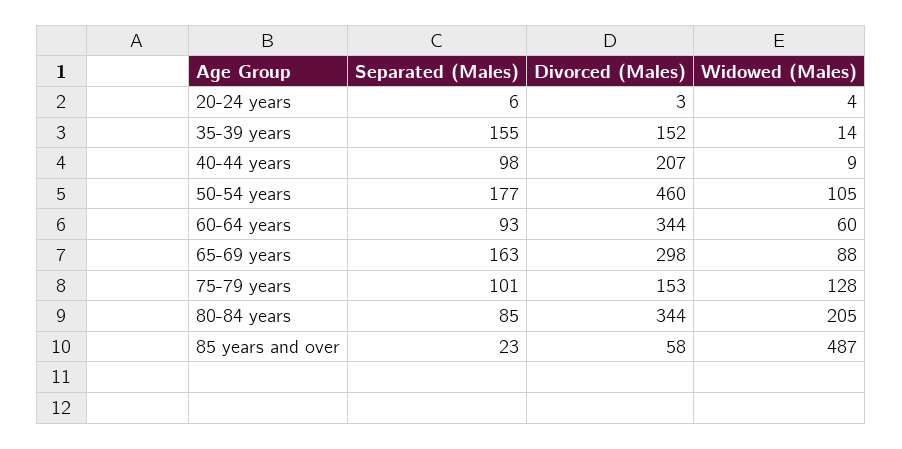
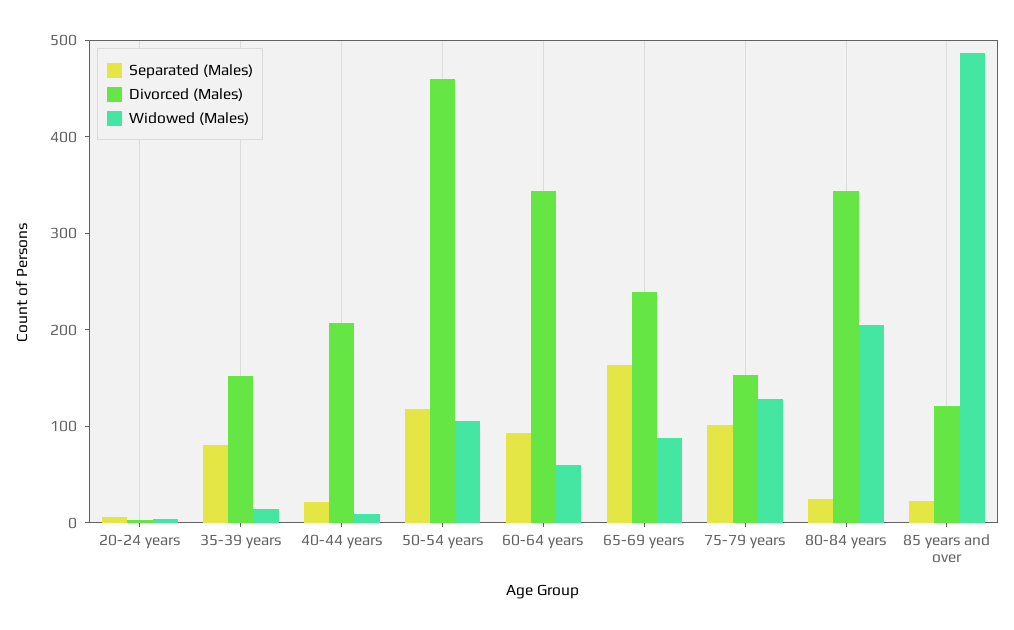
  {
    "Separated (Males)": {
      "20-24 years": 6,
-     "35-39 years": 155,
+     "35-39 years": 80,
-     "40-44 years": 98,
+     "40-44 years": 20,
-     "50-54 years": 177,
+     "50-54 years": 120,
      "60-64 years": 93,
      "65-69 years": 163,
      "75-79 years": 101,
-     "80-84 years": 85,
+     "80-84 years": 20,
      "85 years and over": 23
    },
    "Divorced (Males)": {
      "20-24 years": 3,
      "35-39 years": 152,
      "40-44 years": 207,
      "50-54 years": 460,
      "60-64 years": 344,
-     "65-69 years": 298,
+     "65-69 years": 240,
      "75-79 years": 153,
      "80-84 years": 344,
-     "85 years and over": 58
+     "85 years and over": 120
    },
    "Widowed (Males)": {
      "20-24 years": 4,
      "35-39 years": 14,
      "40-44 years": 9,
      "50-54 years": 105,
      "60-64 years": 60,
      "65-69 years": 88,
      "75-79 years": 128,
      "80-84 years": 205,
      "85 years and over": 487
    }
  }

